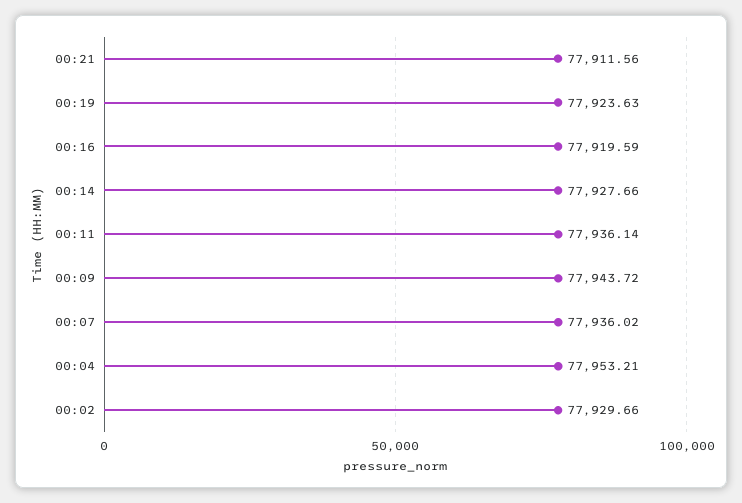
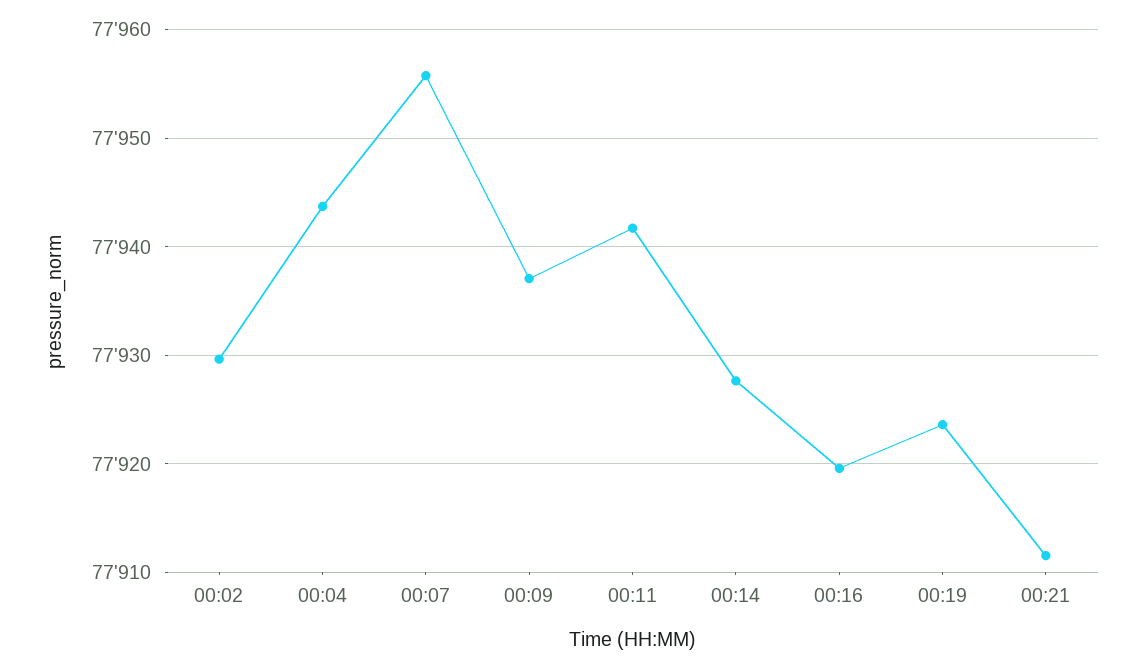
  {
    "00:21": 77911.56,
    "00:19": 77923.63,
    "00:16": 77919.59,
    "00:14": 77927.66,
-   "00:11": 77936.14,
+   "00:11": 77942,
-   "00:09": 77943.72,
+   "00:09": 77937,
-   "00:07": 77936.02,
+   "00:07": 77956,
-   "00:04": 77953.21,
+   "00:04": 77944,
    "00:02": 77929.66
  }

